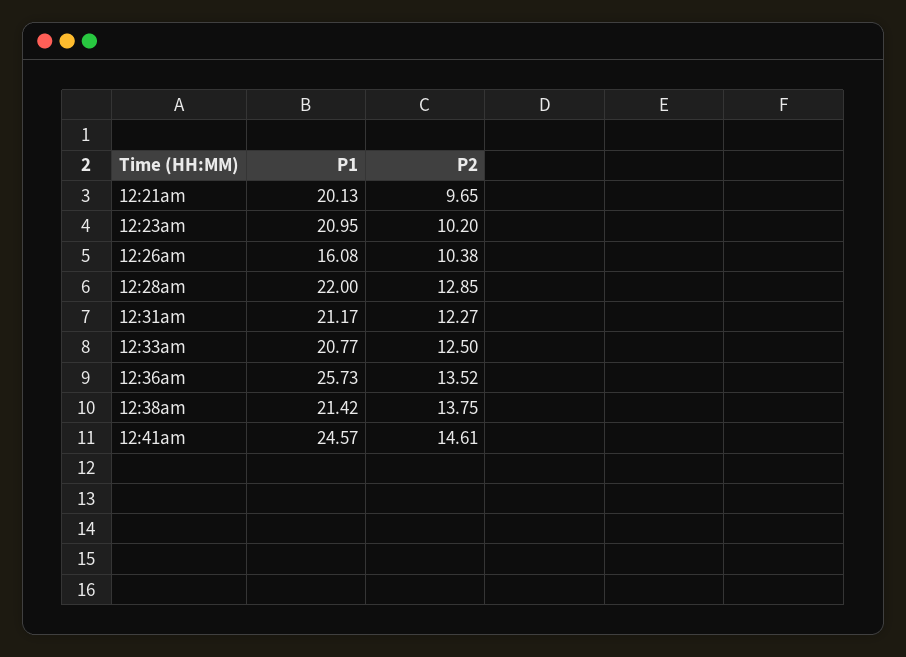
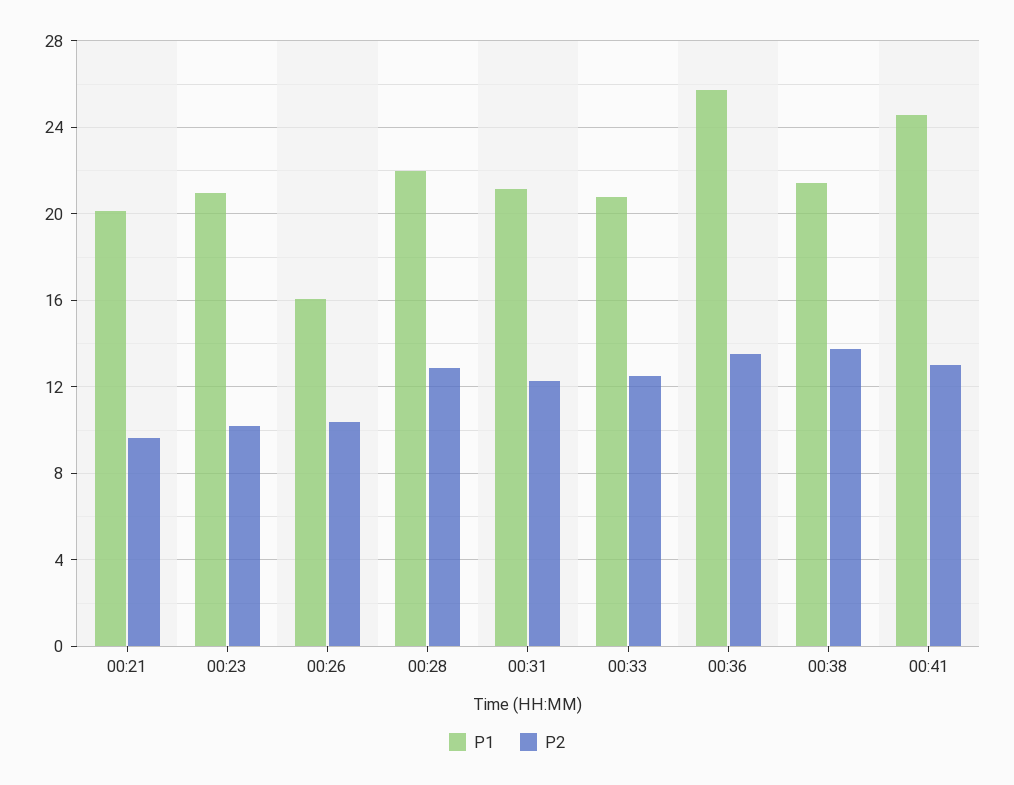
  {
    "P1": {
      "12:21am": 20.13,
      "12:23am": 20.95,
      "12:26am": 16.08,
      "12:28am": 22,
      "12:31am": 21.17,
      "12:33am": 20.77,
      "12:36am": 25.73,
      "12:38am": 21.42,
      "12:41am": 24.57
    },
    "P2": {
      "12:21am": 9.65,
      "12:23am": 10.2,
      "12:26am": 10.38,
      "12:28am": 12.85,
      "12:31am": 12.27,
      "12:33am": 12.5,
      "12:36am": 13.52,
      "12:38am": 13.75,
-     "12:41am": 14.61
+     "12:41am": 13
    }
  }

